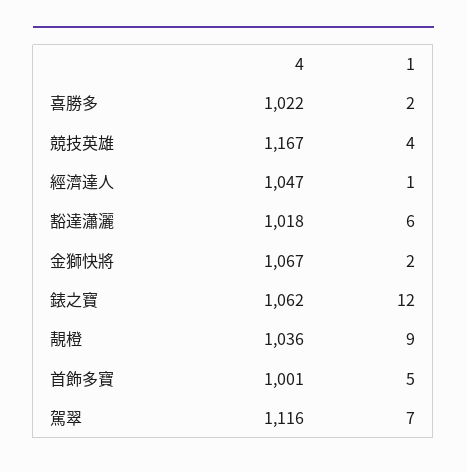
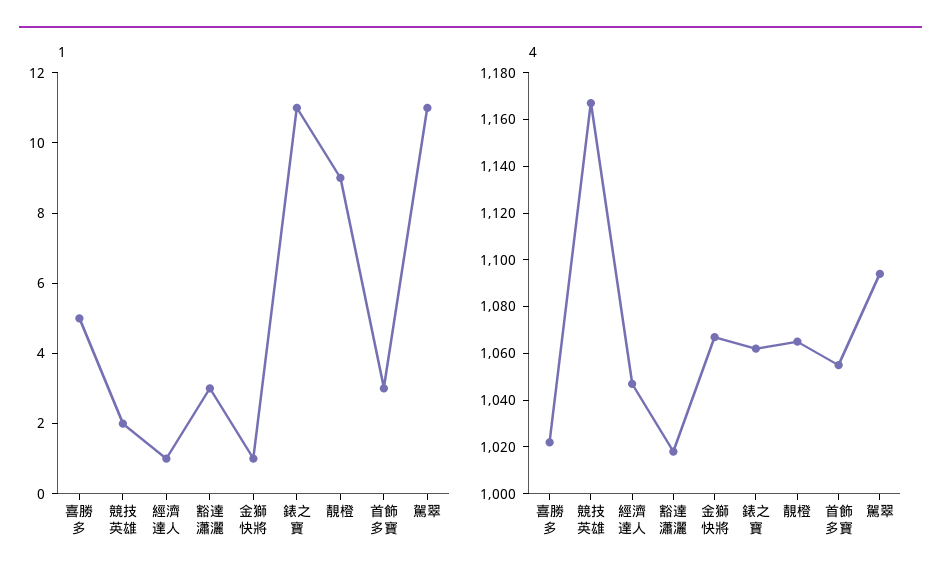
  {
    "4": {
      "喜勝多": 1022,
      "競技英雄": 1167,
      "經濟達人": 1047,
      "豁達瀟灑": 1018,
      "金獅快將": 1067,
      "錶之寶": 1062,
-     "靚橙": 1036,
+     "靚橙": 1065,
-     "首飾多寶": 1001,
+     "首飾多寶": 1055,
-     "駕翠": 1116
+     "駕翠": 1095
    },
    "1": {
-     "喜勝多": 2,
+     "喜勝多": 5,
-     "競技英雄": 4,
+     "競技英雄": 2,
      "經濟達人": 1,
-     "豁達瀟灑": 6,
+     "豁達瀟灑": 3,
-     "金獅快將": 2,
+     "金獅快將": 1,
-     "錶之寶": 12,
+     "錶之寶": 11,
      "靚橙": 9,
-     "首飾多寶": 5,
+     "首飾多寶": 3,
-     "駕翠": 7
+     "駕翠": 11
    }
  }

